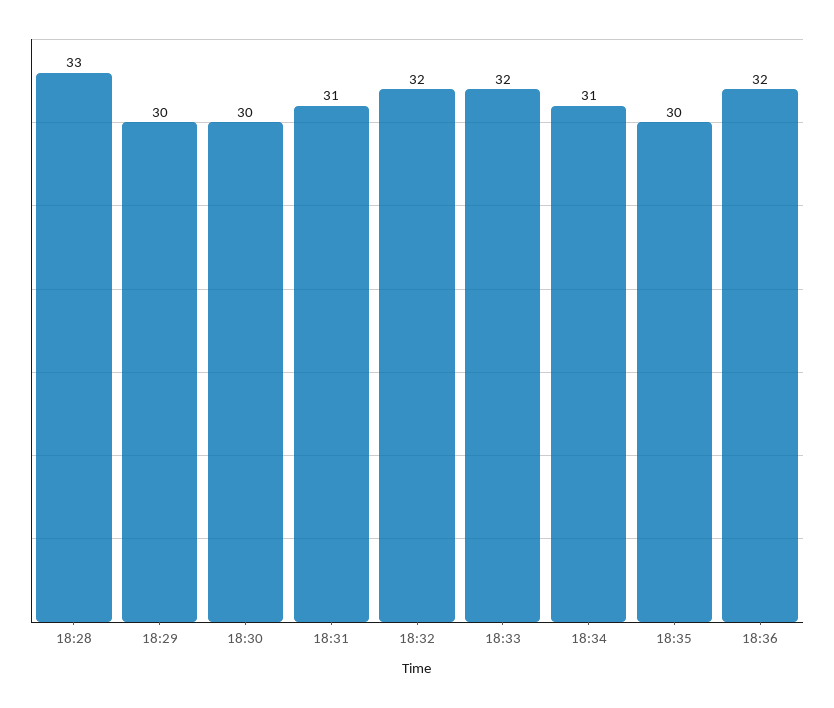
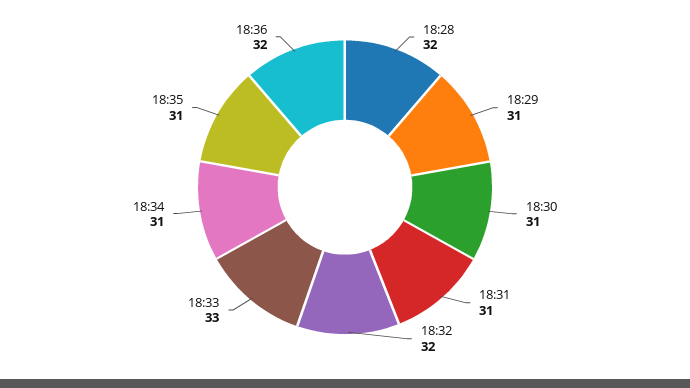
  {
-   "18:28": 33,
+   "18:28": 32,
-   "18:29": 30,
+   "18:29": 31,
-   "18:30": 30,
+   "18:30": 31,
    "18:31": 31,
    "18:32": 32,
-   "18:33": 32,
+   "18:33": 33,
    "18:34": 31,
-   "18:35": 30,
+   "18:35": 31,
    "18:36": 32
  }

